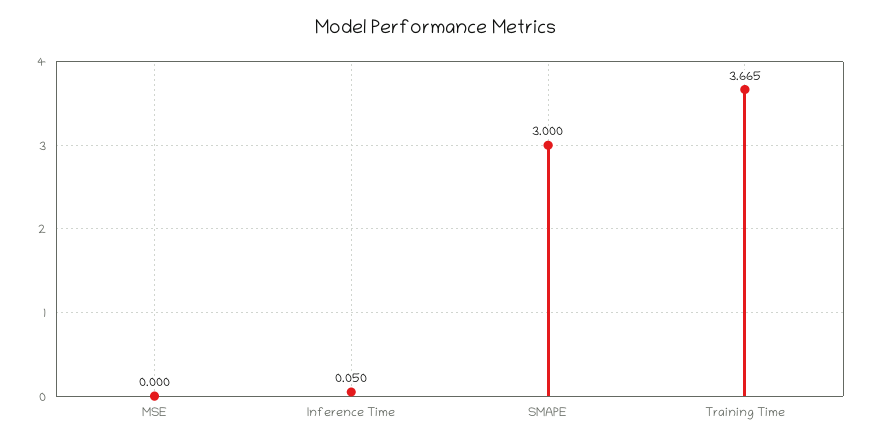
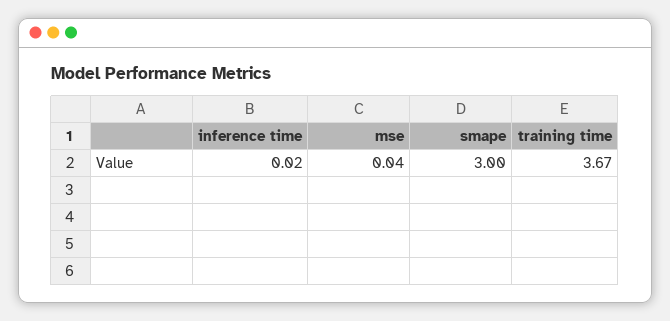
  {
-   "MSE": 0,
+   "MSE": 0.04,
-   "Inference Time": 0.05,
+   "Inference Time": 0.02,
    "SMAPE": 3,
    "Training Time": 3.665
  }

